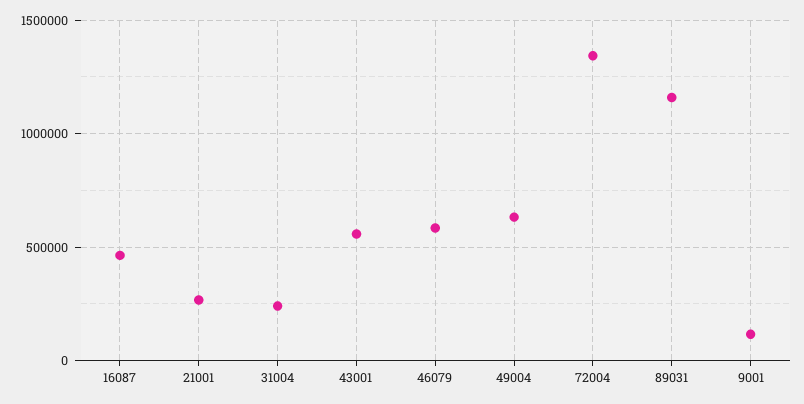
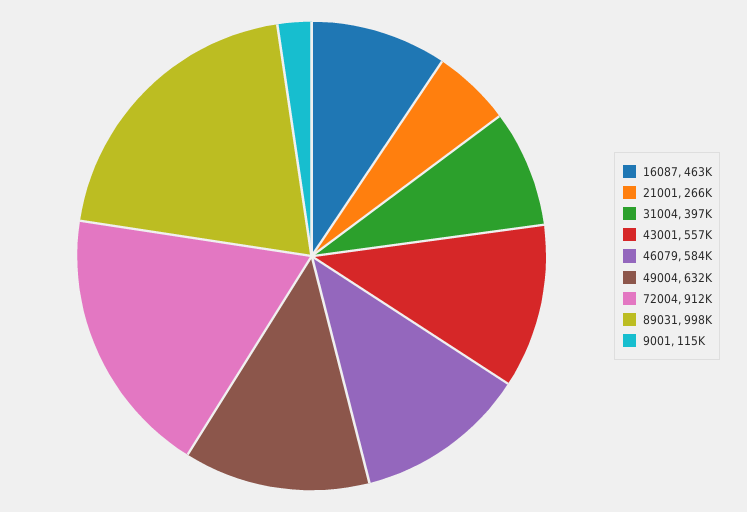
  {
    "16087": 463000,
    "21001": 266000,
-   "31004": 250000,
+   "31004": 397000,
    "43001": 557000,
    "46079": 584000,
    "49004": 632000,
-   "72004": 1350000,
+   "72004": 912000,
-   "89031": 1150000,
+   "89031": 998000,
    "9001": 115000
  }

